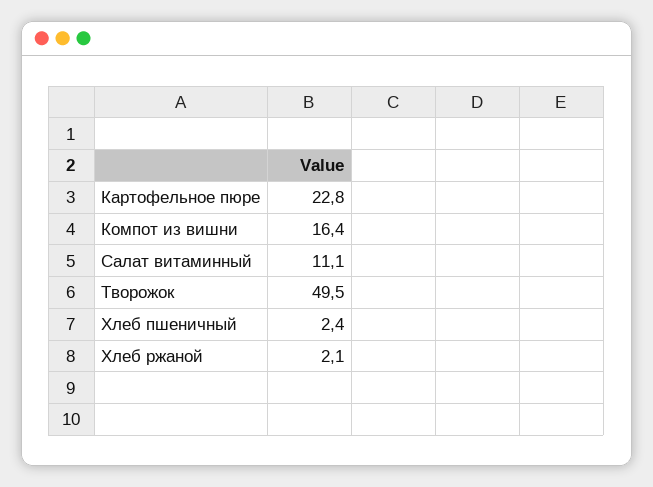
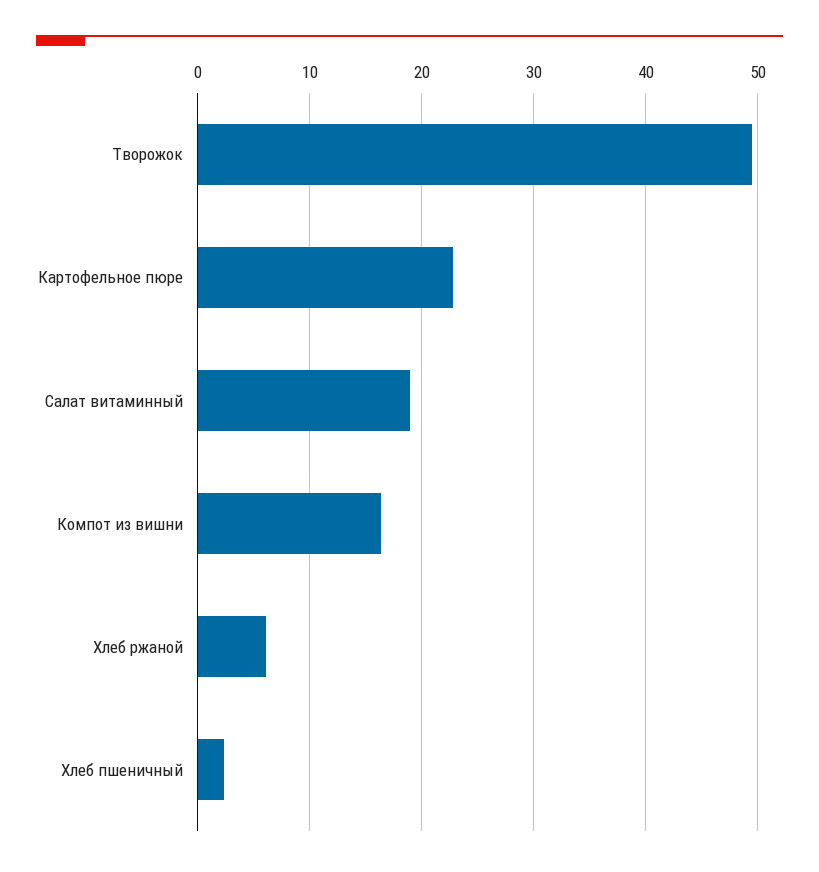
  {
    "Картофельное пюре": 22.8,
    "Компот из вишни": 16.4,
-   "Салат витаминный": 11.1,
+   "Салат витаминный": 19,
    "Творожок": 49.5,
    "Хлеб пшеничный": 2.4,
-   "Хлеб ржаной": 2.1
+   "Хлеб ржаной": 6
  }

